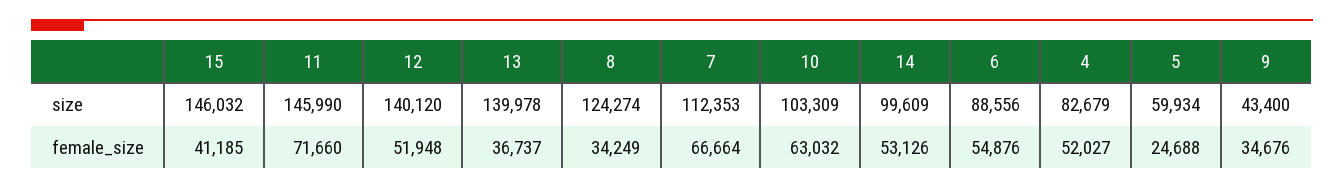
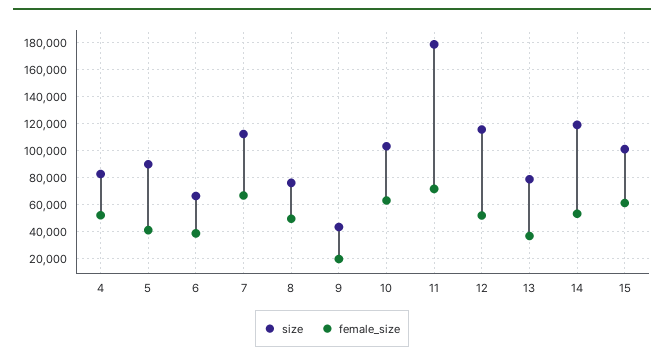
  {
    "size": {
-     "15": 146032,
+     "15": 100000,
-     "11": 145990,
+     "11": 180000,
-     "12": 140120,
+     "12": 115000,
-     "13": 139978,
+     "13": 80000,
-     "8": 124274,
+     "8": 75000,
      "7": 112353,
      "10": 103309,
-     "14": 99609,
+     "14": 120000,
-     "6": 88556,
+     "6": 65000,
      "4": 82679,
-     "5": 59934,
+     "5": 90000,
      "9": 43400
    },
    "female_size": {
-     "15": 41185,
+     "15": 60000,
      "11": 71660,
      "12": 51948,
      "13": 36737,
-     "8": 34249,
+     "8": 50000,
      "7": 66664,
      "10": 63032,
      "14": 53126,
-     "6": 54876,
+     "6": 40000,
      "4": 52027,
-     "5": 24688,
+     "5": 40000,
-     "9": 34676
+     "9": 20000
    }
  }

